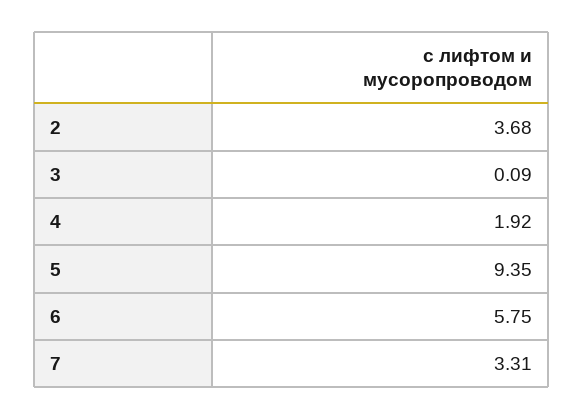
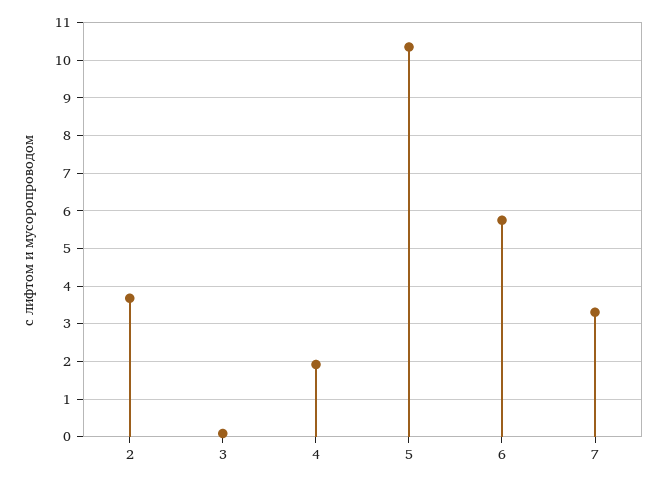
  {
    "2": 3.68,
    "3": 0.09,
    "4": 1.92,
-   "5": 9.35,
+   "5": 10.4,
    "6": 5.75,
    "7": 3.31
  }

